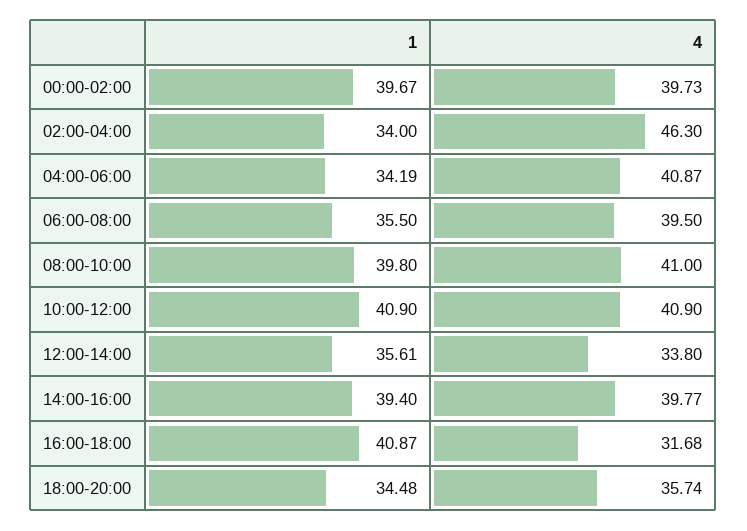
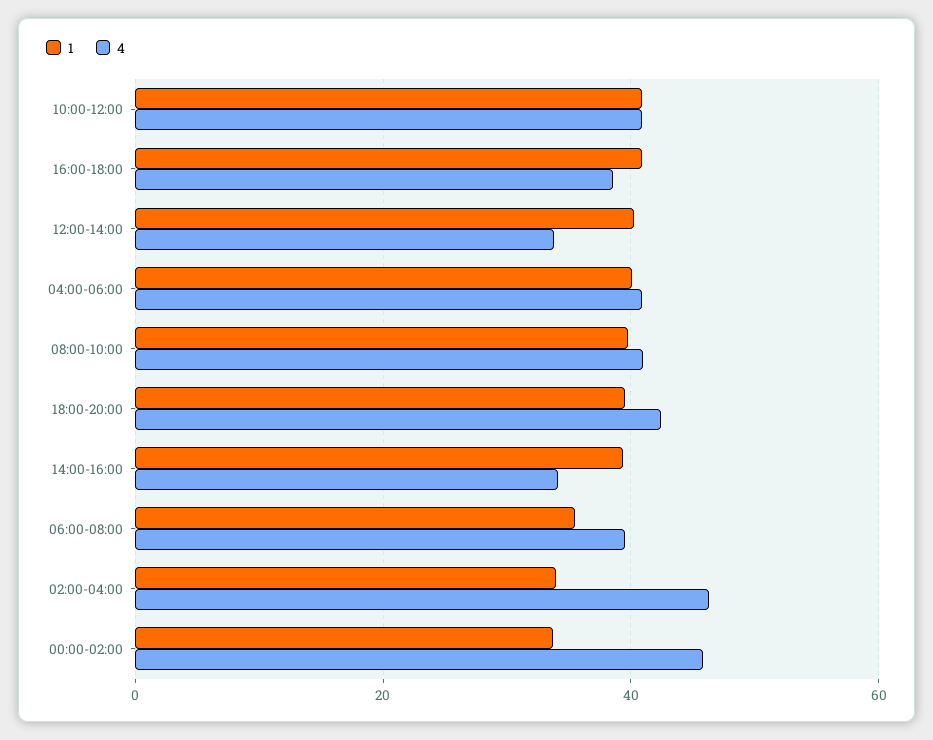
  {
    "1": {
-     "00:00-02:00": 39.67,
+     "00:00-02:00": 34,
      "02:00-04:00": 34,
-     "04:00-06:00": 34.19,
+     "04:00-06:00": 40,
      "06:00-08:00": 35.5,
      "08:00-10:00": 39.8,
      "10:00-12:00": 40.9,
-     "12:00-14:00": 35.61,
+     "12:00-14:00": 40,
      "14:00-16:00": 39.4,
      "16:00-18:00": 40.87,
-     "18:00-20:00": 34.48
+     "18:00-20:00": 40
    },
    "4": {
-     "00:00-02:00": 39.73,
+     "00:00-02:00": 46,
      "02:00-04:00": 46.3,
      "04:00-06:00": 40.87,
      "06:00-08:00": 39.5,
      "08:00-10:00": 41,
      "10:00-12:00": 40.9,
      "12:00-14:00": 33.8,
-     "14:00-16:00": 39.77,
+     "14:00-16:00": 34,
-     "16:00-18:00": 31.68,
+     "16:00-18:00": 38,
-     "18:00-20:00": 35.74
+     "18:00-20:00": 42
    }
  }

